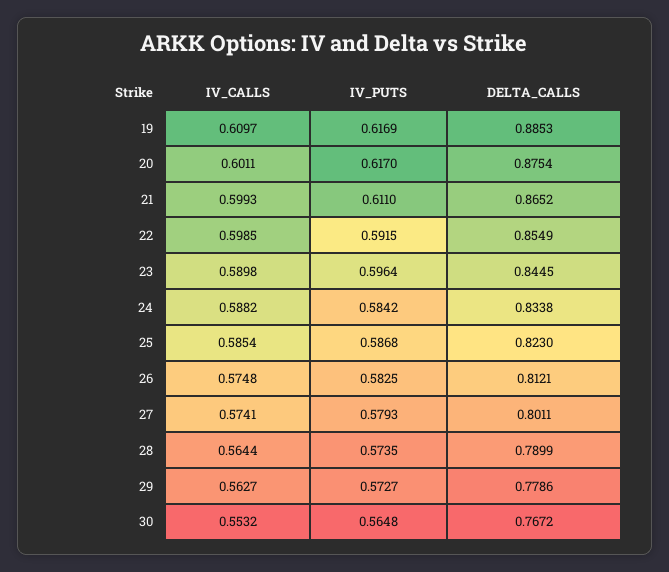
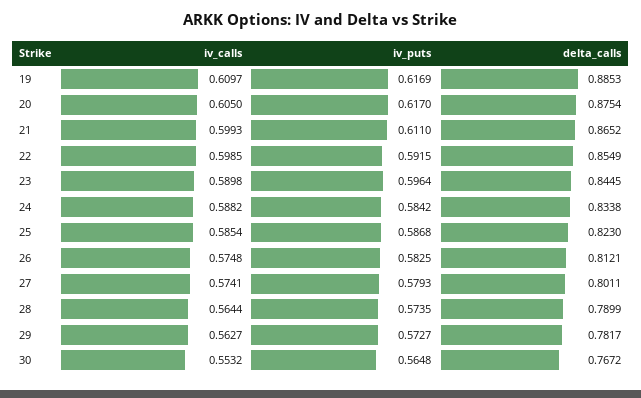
  {
    "IV_CALLS": {
      "19": 0.6097,
-     "20": 0.6011,
+     "20": 0.605,
      "21": 0.5993,
      "22": 0.5985,
      "23": 0.5898,
      "24": 0.5882,
      "25": 0.5854,
      "26": 0.5748,
      "27": 0.5741,
      "28": 0.5644,
      "29": 0.5627,
      "30": 0.5532
    },
    "IV_PUTS": {
      "19": 0.6169,
      "20": 0.617,
      "21": 0.611,
      "22": 0.5915,
      "23": 0.5964,
      "24": 0.5842,
      "25": 0.5868,
      "26": 0.5825,
      "27": 0.5793,
      "28": 0.5735,
      "29": 0.5727,
      "30": 0.5648
    },
    "DELTA_CALLS": {
      "19": 0.8853,
      "20": 0.8754,
      "21": 0.8652,
      "22": 0.8549,
      "23": 0.8445,
      "24": 0.8338,
      "25": 0.823,
      "26": 0.8121,
      "27": 0.8011,
      "28": 0.7899,
-     "29": 0.7786,
+     "29": 0.7817,
      "30": 0.7672
    }
  }

